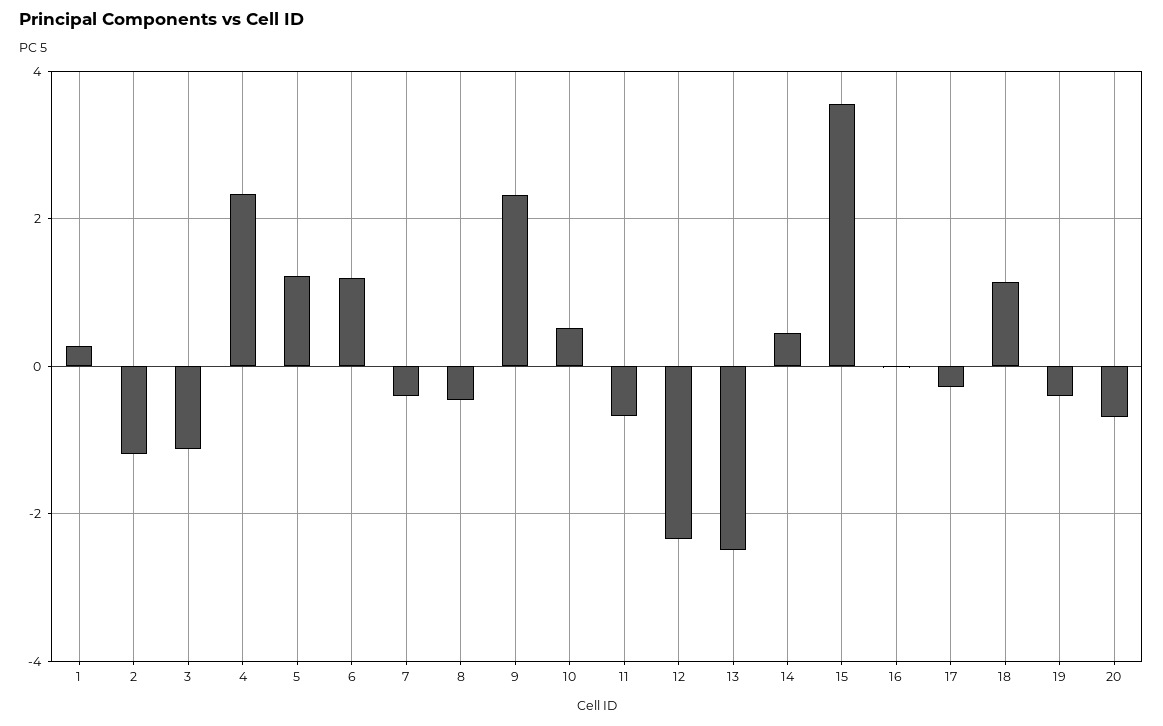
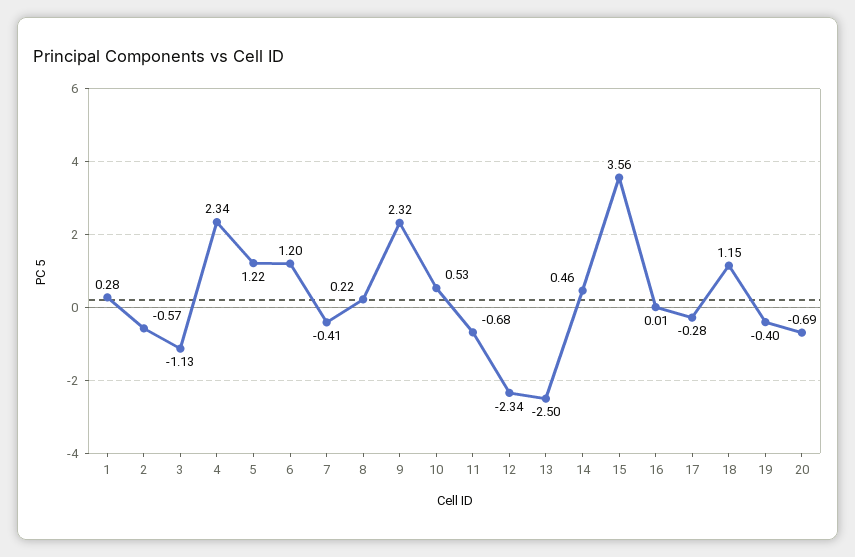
  {
    "1": 0.28,
-   "2": -1.2,
+   "2": -0.57,
    "3": -1.13,
    "4": 2.34,
    "5": 1.22,
    "6": 1.2,
    "7": -0.41,
-   "8": -0.4,
+   "8": 0.22,
    "9": 2.32,
    "10": 0.53,
    "11": -0.68,
    "12": -2.34,
    "13": -2.5,
    "14": 0.46,
    "15": 3.56,
    "16": 0.01,
    "17": -0.28,
    "18": 1.15,
    "19": -0.4,
    "20": -0.69
  }

